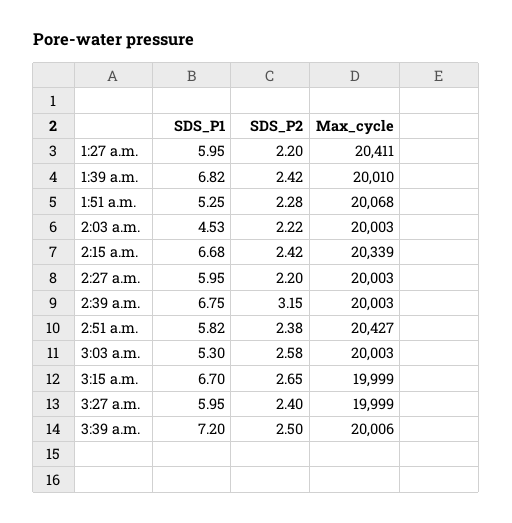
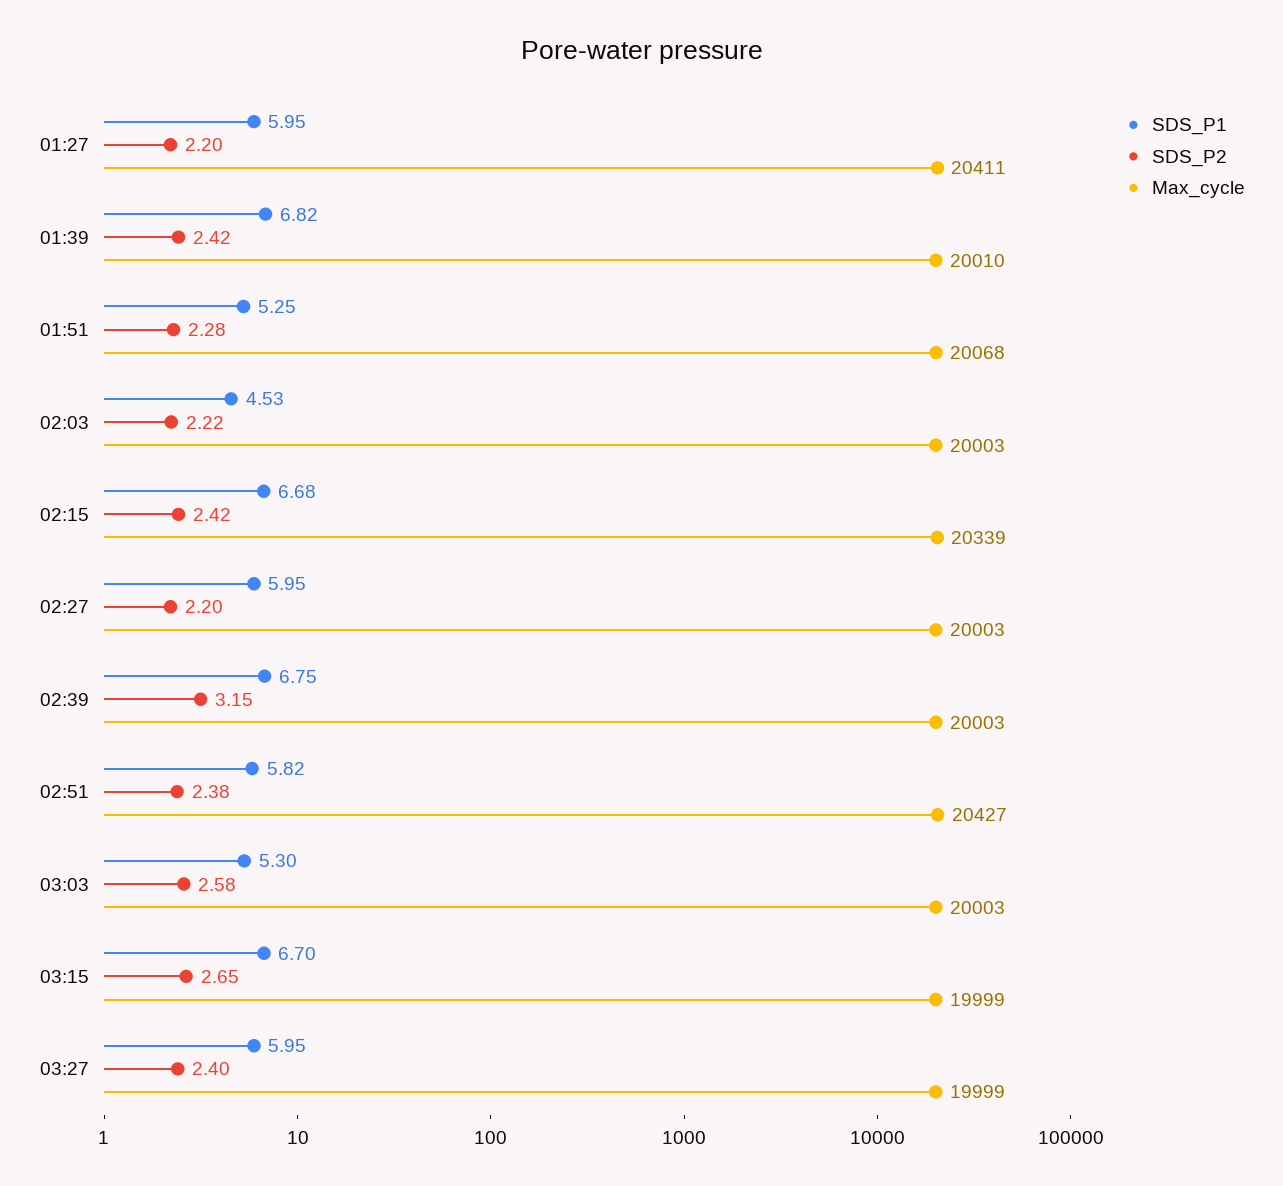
  {
    "SDS_P1": {
      "1:27 a.m.": 5.95,
      "1:39 a.m.": 6.82,
      "1:51 a.m.": 5.25,
      "2:03 a.m.": 4.53,
      "2:15 a.m.": 6.68,
      "2:27 a.m.": 5.95,
      "2:39 a.m.": 6.75,
      "2:51 a.m.": 5.82,
      "3:03 a.m.": 5.3,
      "3:15 a.m.": 6.7,
-     "3:27 a.m.": 5.95,
+     "3:27 a.m.": 5.95
-     "3:39 a.m.": 7.2
    },
    "SDS_P2": {
      "1:27 a.m.": 2.2,
      "1:39 a.m.": 2.42,
      "1:51 a.m.": 2.28,
      "2:03 a.m.": 2.22,
      "2:15 a.m.": 2.42,
      "2:27 a.m.": 2.2,
      "2:39 a.m.": 3.15,
      "2:51 a.m.": 2.38,
      "3:03 a.m.": 2.58,
      "3:15 a.m.": 2.65,
-     "3:27 a.m.": 2.4,
+     "3:27 a.m.": 2.4
-     "3:39 a.m.": 2.5
    },
    "Max_cycle": {
      "1:27 a.m.": 20411,
      "1:39 a.m.": 20010,
      "1:51 a.m.": 20068,
      "2:03 a.m.": 20003,
      "2:15 a.m.": 20339,
      "2:27 a.m.": 20003,
      "2:39 a.m.": 20003,
      "2:51 a.m.": 20427,
      "3:03 a.m.": 20003,
      "3:15 a.m.": 19999,
-     "3:27 a.m.": 19999,
+     "3:27 a.m.": 19999
-     "3:39 a.m.": 20006
    }
  }

